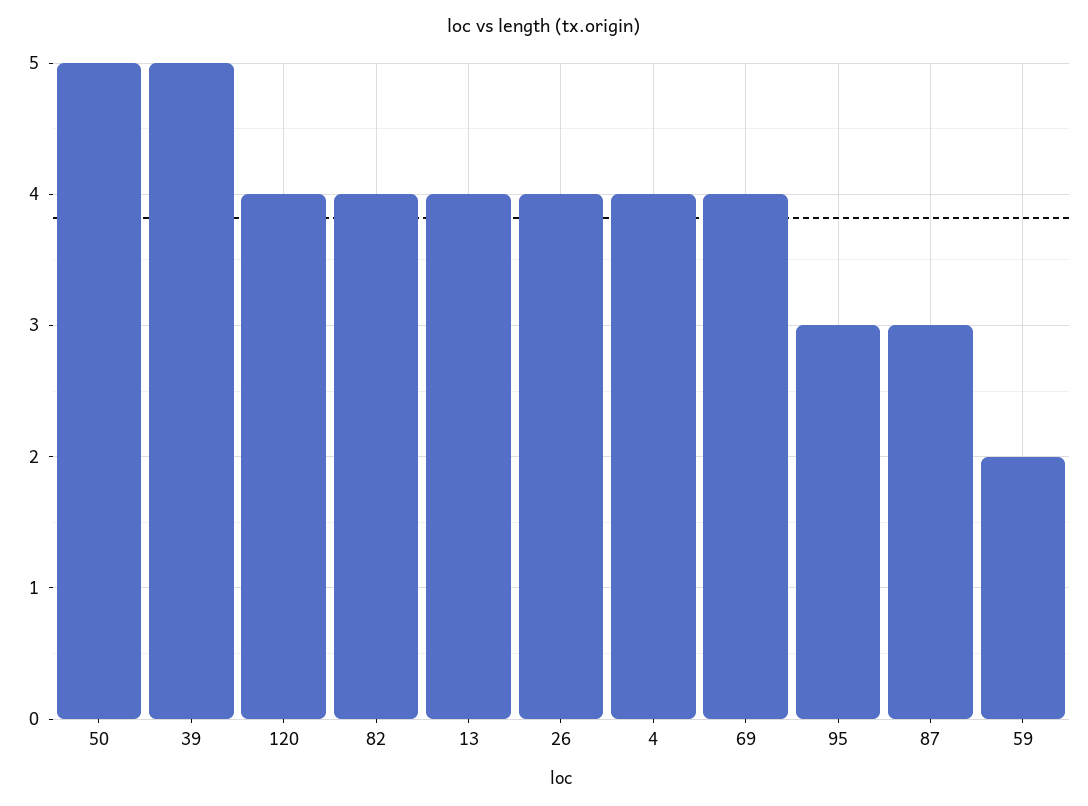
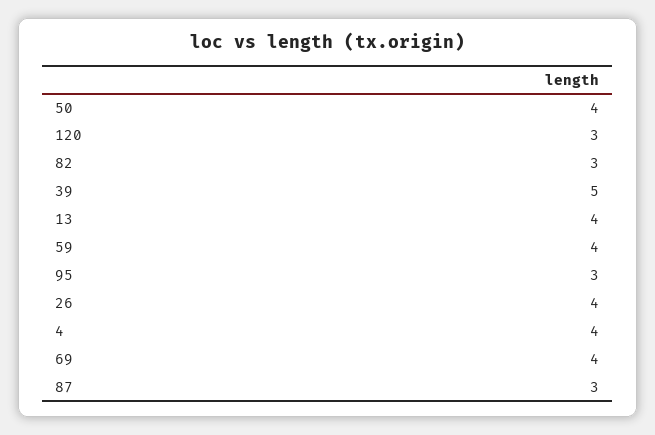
  {
-   "50": 5,
+   "50": 4,
    "39": 5,
-   "120": 4,
+   "120": 3,
-   "82": 4,
+   "82": 3,
    "13": 4,
    "26": 4,
    "4": 4,
    "69": 4,
    "95": 3,
    "87": 3,
-   "59": 2
+   "59": 4
  }

